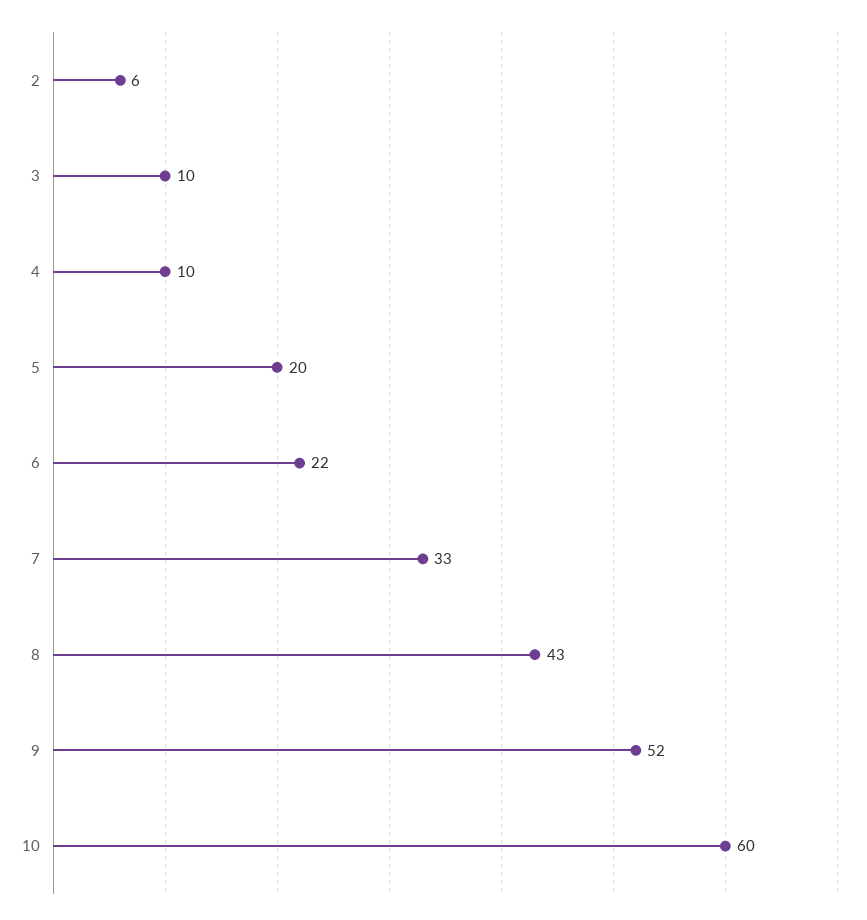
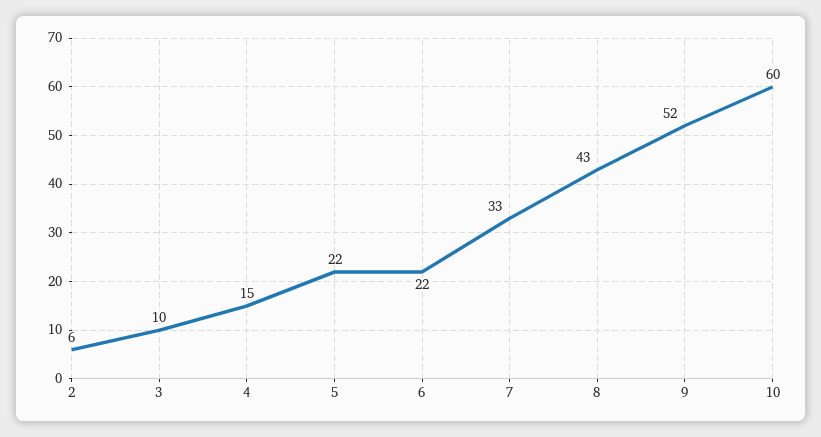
  {
    "2": 6,
    "3": 10,
-   "4": 10,
+   "4": 15,
-   "5": 20,
+   "5": 22,
    "6": 22,
    "7": 33,
    "8": 43,
    "9": 52,
    "10": 60
  }

